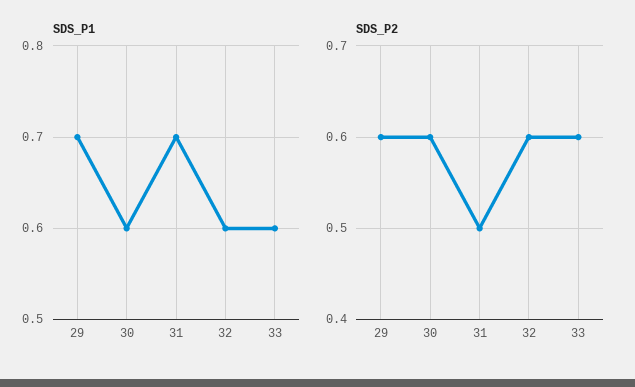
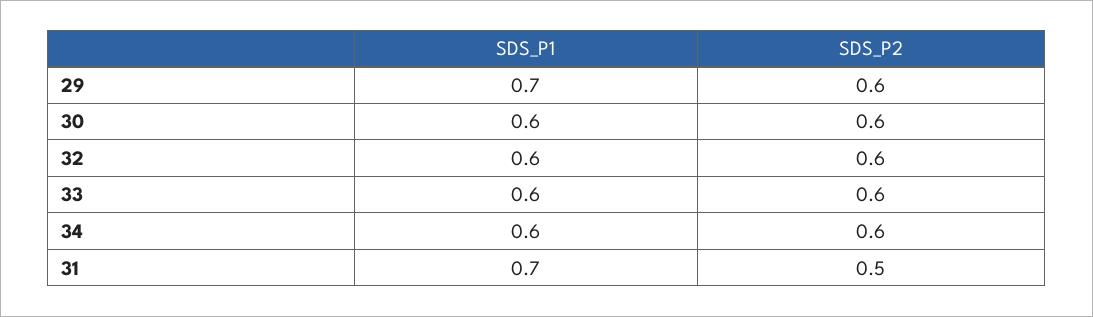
  {
    "SDS_P1": {
      "29": 0.7,
      "30": 0.6,
      "31": 0.7,
      "32": 0.6,
-     "33": 0.6
+     "33": 0.6,
+     "34": 0.6
    },
    "SDS_P2": {
      "29": 0.6,
      "30": 0.6,
      "31": 0.5,
      "32": 0.6,
-     "33": 0.6
+     "33": 0.6,
+     "34": 0.6
    }
  }

